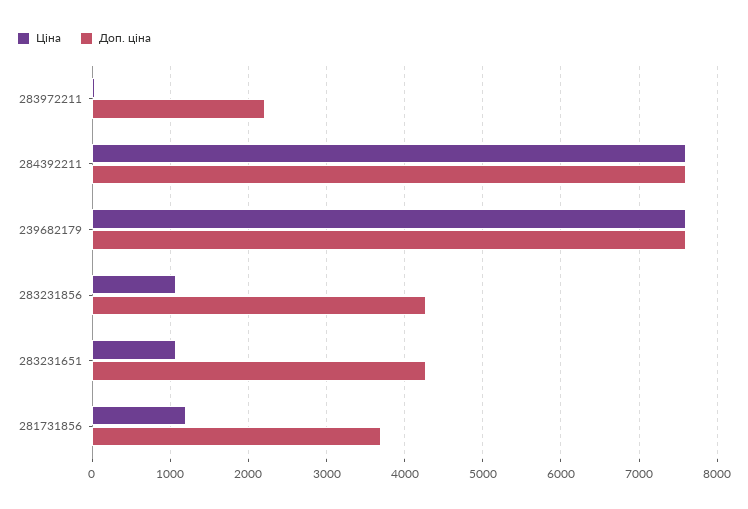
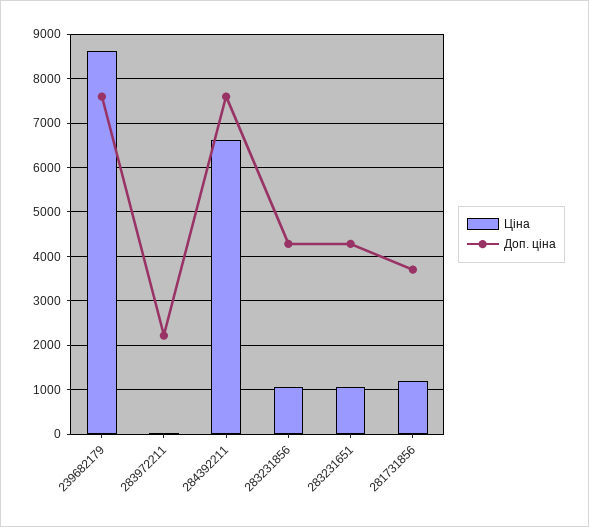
  {
    "Ціна": {
      "283972211": 0,
-     "284392211": 7600,
+     "284392211": 6600,
-     "239682179": 7600,
+     "239682179": 8600,
      "283231856": 1100,
      "283231651": 1100,
      "281731856": 1200
    },
    "Доп. ціна": {
      "283972211": 2200,
      "284392211": 7600,
      "239682179": 7600,
      "283231856": 4300,
      "283231651": 4300,
      "281731856": 3700
    }
  }

